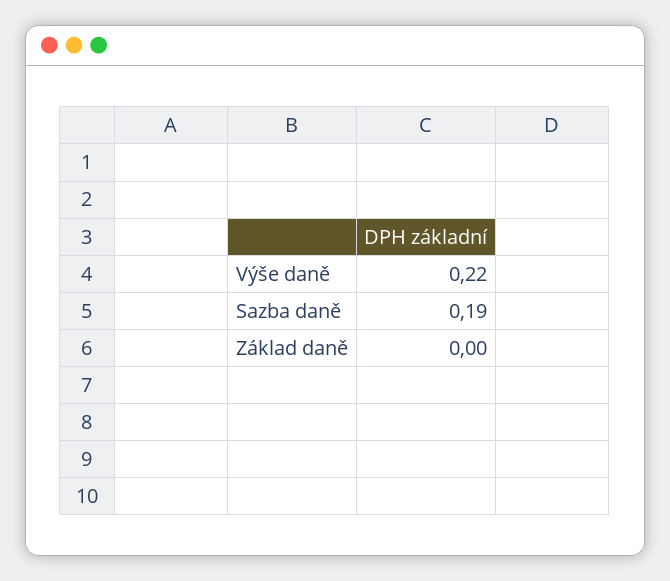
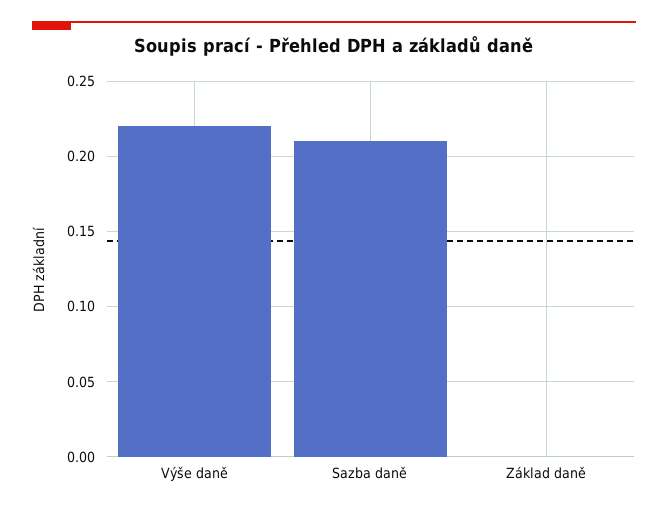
  {
    "Výše daně": 0.22,
-   "Sazba daně": 0.19,
+   "Sazba daně": 0.21,
    "Základ daně": 0
  }

